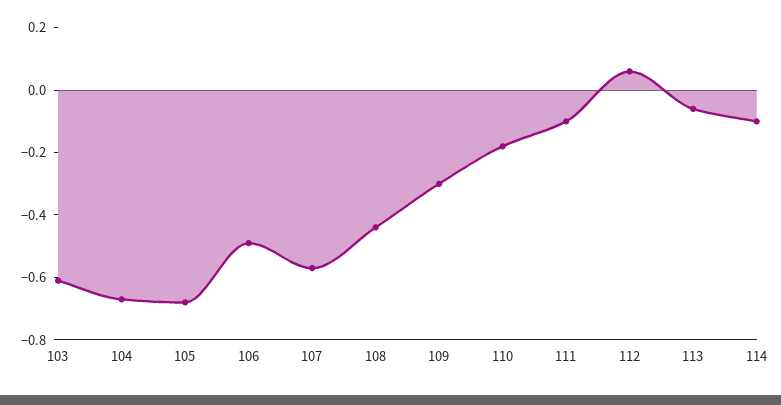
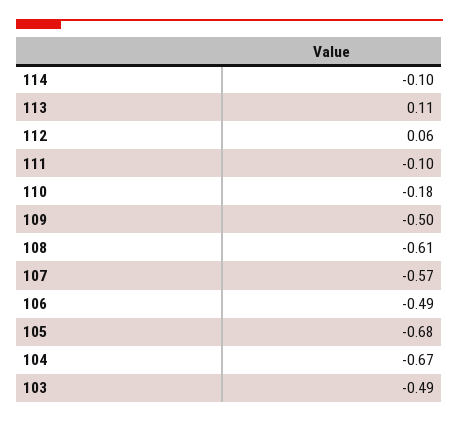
  {
-   "103": -0.6,
+   "103": -0.49,
    "104": -0.67,
    "105": -0.68,
    "106": -0.49,
    "107": -0.57,
-   "108": -0.45,
+   "108": -0.61,
-   "109": -0.3,
+   "109": -0.5,
    "110": -0.18,
    "111": -0.1,
    "112": 0.06,
-   "113": -0.05,
+   "113": 0.11,
    "114": -0.1
  }

